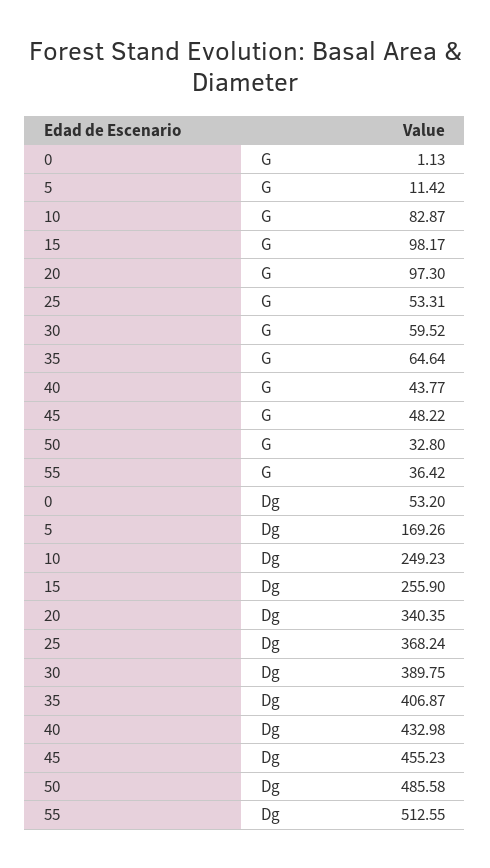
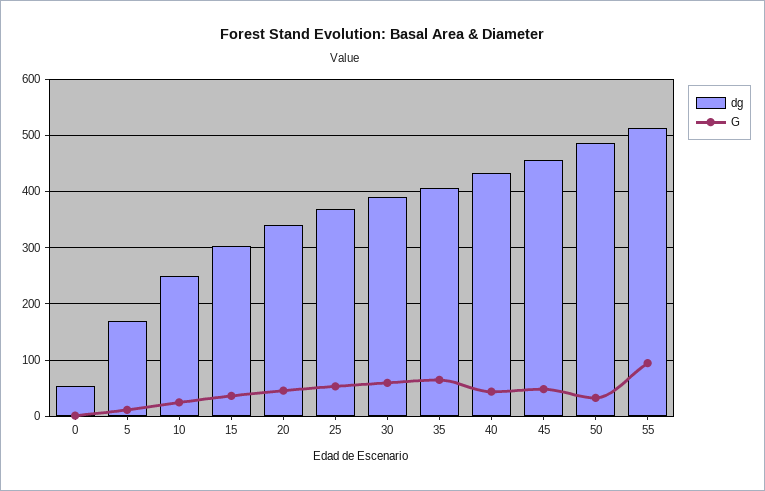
  {
    "G": {
      "0": 1.13,
      "5": 11.42,
-     "10": 82.87,
+     "10": 20,
-     "15": 98.17,
+     "15": 40,
-     "20": 97.3,
+     "20": 40,
      "25": 53.31,
      "30": 59.52,
      "35": 64.64,
      "40": 43.77,
      "45": 48.22,
      "50": 32.8,
-     "55": 36.42
+     "55": 100
    },
    "Dg": {
      "0": 53.2,
      "5": 169.26,
      "10": 249.23,
-     "15": 255.9,
+     "15": 300,
      "20": 340.35,
      "25": 368.24,
      "30": 389.75,
      "35": 406.87,
      "40": 432.98,
      "45": 455.23,
      "50": 485.58,
      "55": 512.55
    }
  }

